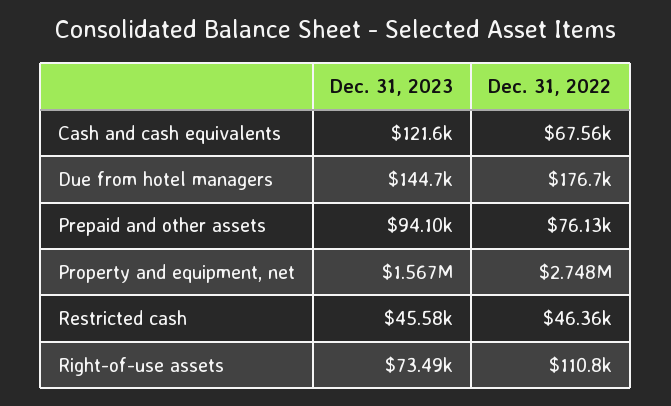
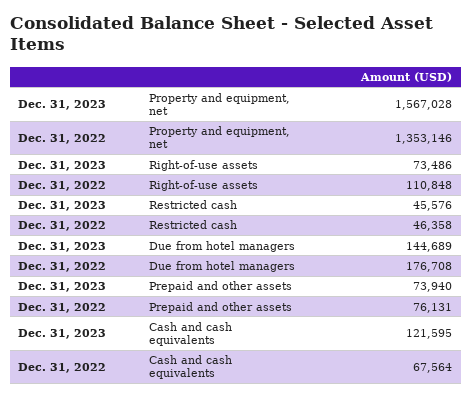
  {
    "Dec. 31, 2023": {
      "Cash and cash equivalents": 121595,
      "Due from hotel managers": 144689,
-     "Prepaid and other assets": 94100,
+     "Prepaid and other assets": 73940,
      "Property and equipment, net": 1567028,
      "Restricted cash": 45576,
      "Right-of-use assets": 73486
    },
    "Dec. 31, 2022": {
      "Cash and cash equivalents": 67564,
      "Due from hotel managers": 176708,
      "Prepaid and other assets": 76131,
-     "Property and equipment, net": 2748000,
+     "Property and equipment, net": 1353146,
      "Restricted cash": 46358,
      "Right-of-use assets": 110848
    }
  }

